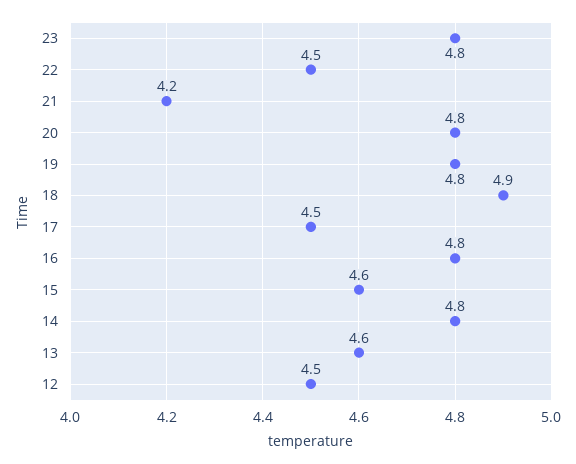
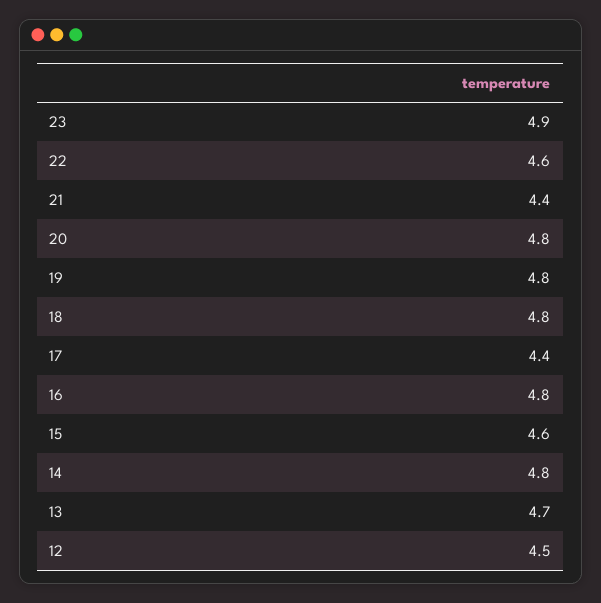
  {
-   "23": 4.8,
+   "23": 4.9,
-   "22": 4.5,
+   "22": 4.6,
-   "21": 4.2,
+   "21": 4.4,
    "20": 4.8,
    "19": 4.8,
-   "18": 4.9,
+   "18": 4.8,
-   "17": 4.5,
+   "17": 4.4,
    "16": 4.8,
    "15": 4.6,
    "14": 4.8,
-   "13": 4.6,
+   "13": 4.7,
    "12": 4.5
  }

